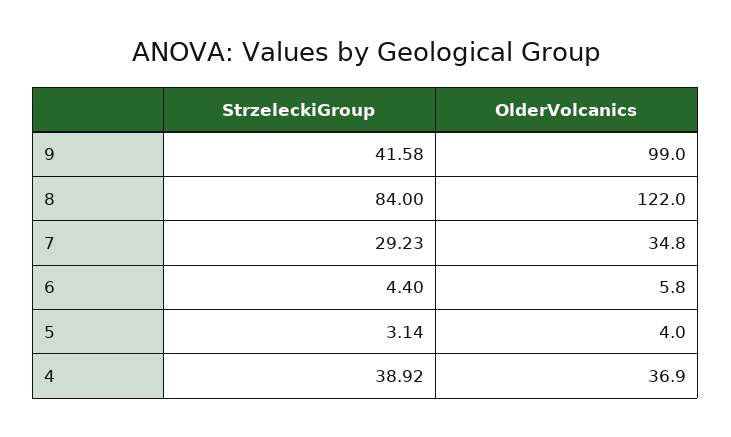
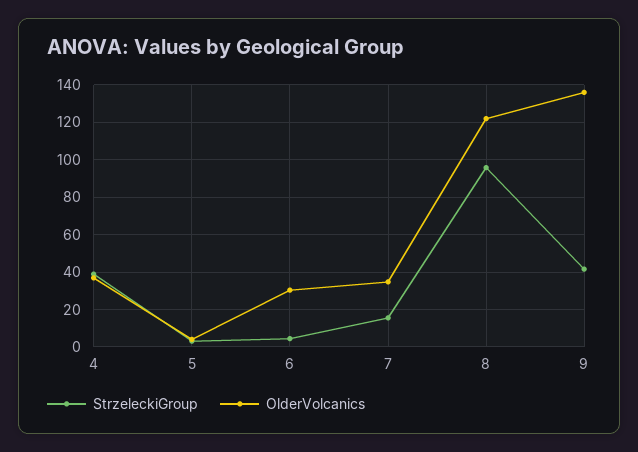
  {
    "StrzeleckiGroup": {
      "9": 41.58,
-     "8": 84,
+     "8": 95,
-     "7": 29.23,
+     "7": 15,
      "6": 4.4,
      "5": 3.14,
      "4": 38.92
    },
    "OlderVolcanics": {
-     "9": 99,
+     "9": 135,
      "8": 122,
      "7": 34.8,
-     "6": 5.8,
+     "6": 30,
      "5": 4,
      "4": 36.9
    }
  }

